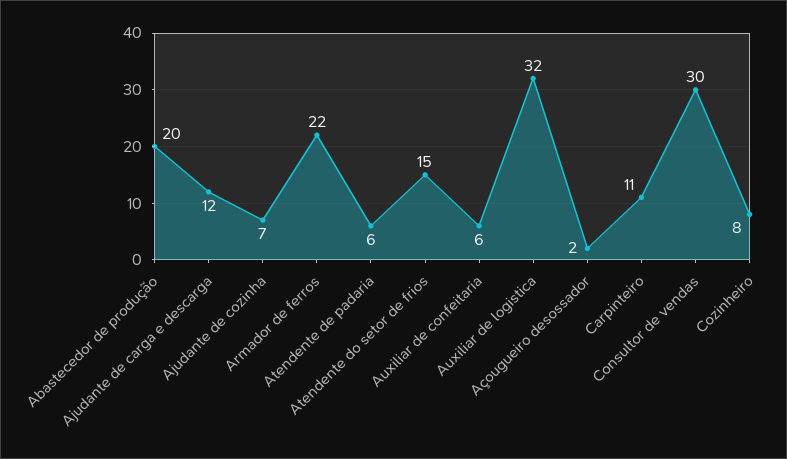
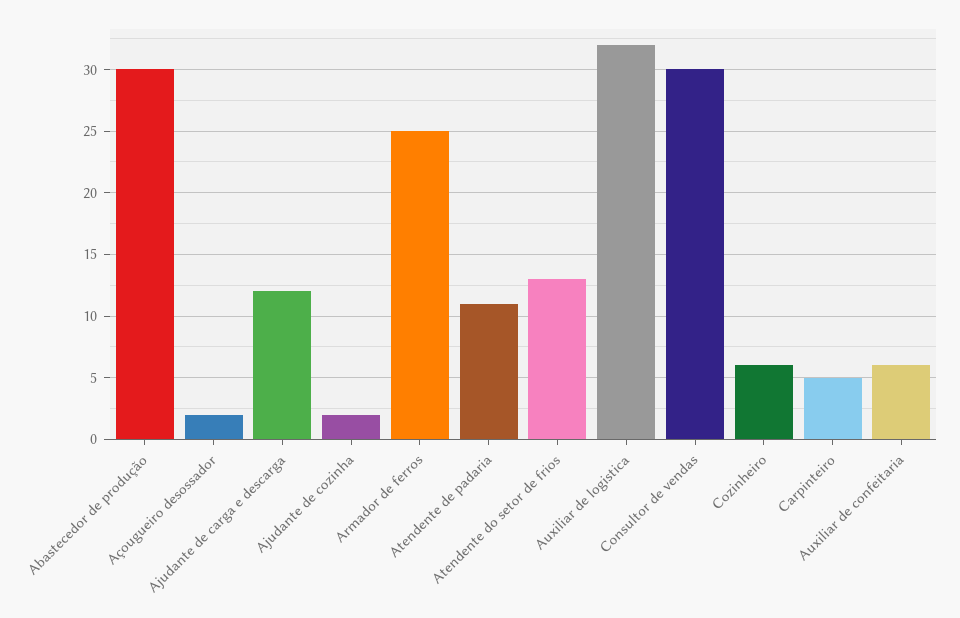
  {
-   "Abastecedor de produção": 20,
+   "Abastecedor de produção": 30,
    "Ajudante de carga e descarga": 12,
-   "Ajudante de cozinha": 7,
+   "Ajudante de cozinha": 2,
-   "Armador de ferros": 22,
+   "Armador de ferros": 25,
-   "Atendente de padaria": 6,
+   "Atendente de padaria": 11,
-   "Atendente do setor de frios": 15,
+   "Atendente do setor de frios": 13,
    "Auxiliar de confeitaria": 6,
    "Auxiliar de logistica": 32,
    "Açougueiro desossador": 2,
-   "Carpinteiro": 11,
+   "Carpinteiro": 5,
    "Consultor de vendas": 30,
-   "Cozinheiro": 8
+   "Cozinheiro": 6
  }

